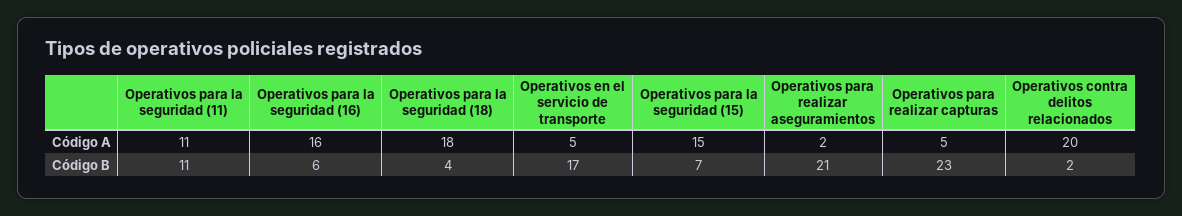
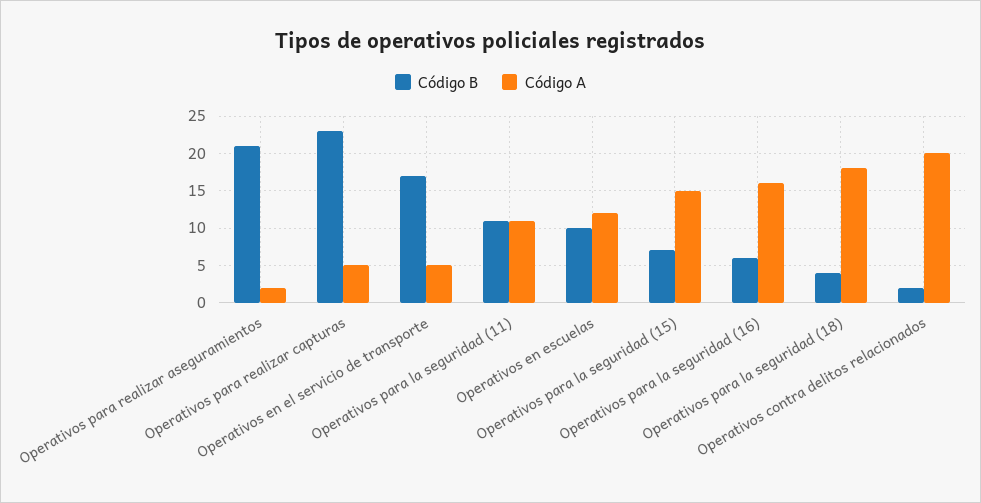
  {
    "Código A": {
      "Operativos para la seguridad (11)": 11,
      "Operativos para la seguridad (16)": 16,
      "Operativos para la seguridad (18)": 18,
      "Operativos en el servicio de transporte": 5,
      "Operativos para la seguridad (15)": 15,
      "Operativos para realizar aseguramientos": 2,
      "Operativos para realizar capturas": 5,
-     "Operativos contra delitos relacionados": 20
+     "Operativos contra delitos relacionados": 20,
+     "Operativos en escuelas": 12
    },
    "Código B": {
      "Operativos para la seguridad (11)": 11,
      "Operativos para la seguridad (16)": 6,
      "Operativos para la seguridad (18)": 4,
      "Operativos en el servicio de transporte": 17,
      "Operativos para la seguridad (15)": 7,
      "Operativos para realizar aseguramientos": 21,
      "Operativos para realizar capturas": 23,
-     "Operativos contra delitos relacionados": 2
+     "Operativos contra delitos relacionados": 2,
+     "Operativos en escuelas": 10
    }
  }

